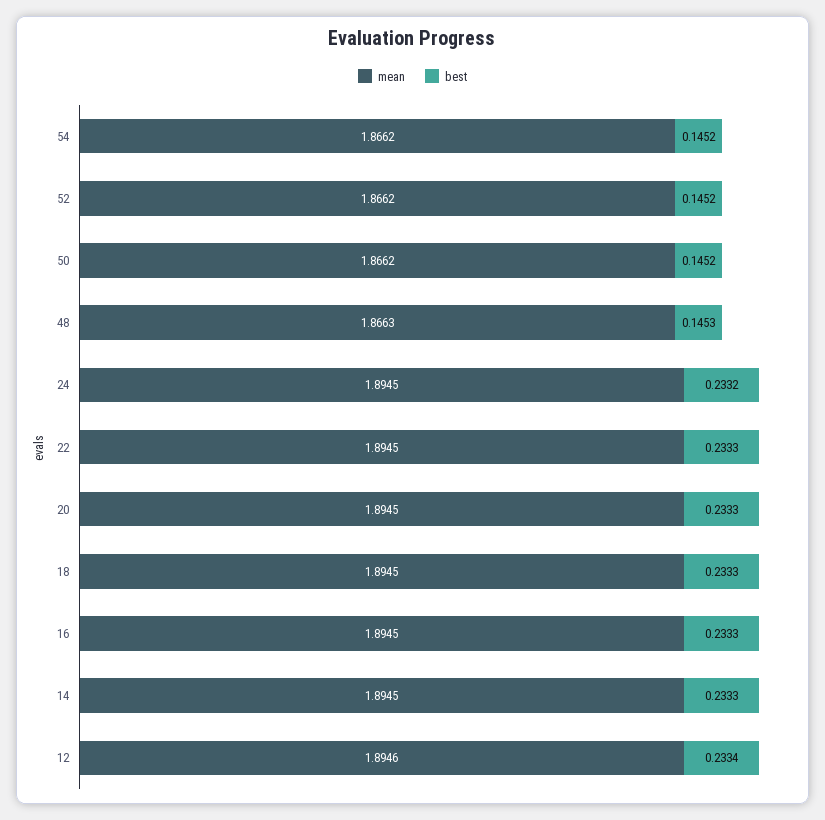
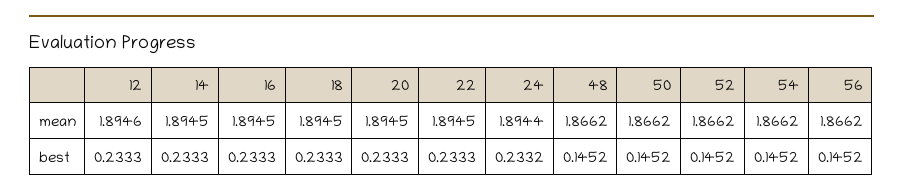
  {
    "mean": {
      "54": 1.8662,
      "52": 1.8662,
      "50": 1.8662,
-     "48": 1.8663,
+     "48": 1.8662,
-     "24": 1.8945,
+     "24": 1.8944,
      "22": 1.8945,
      "20": 1.8945,
      "18": 1.8945,
      "16": 1.8945,
      "14": 1.8945,
-     "12": 1.8946
+     "12": 1.8946,
+     "56": 1.8662
    },
    "best": {
      "54": 0.1452,
      "52": 0.1452,
      "50": 0.1452,
-     "48": 0.1453,
+     "48": 0.1452,
      "24": 0.2332,
      "22": 0.2333,
      "20": 0.2333,
      "18": 0.2333,
      "16": 0.2333,
      "14": 0.2333,
-     "12": 0.2334
+     "12": 0.2333,
+     "56": 0.1452
    }
  }

